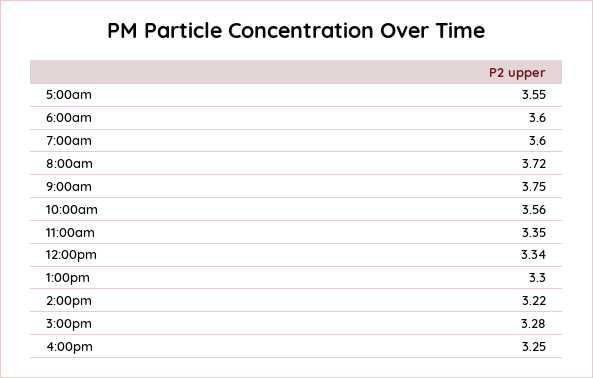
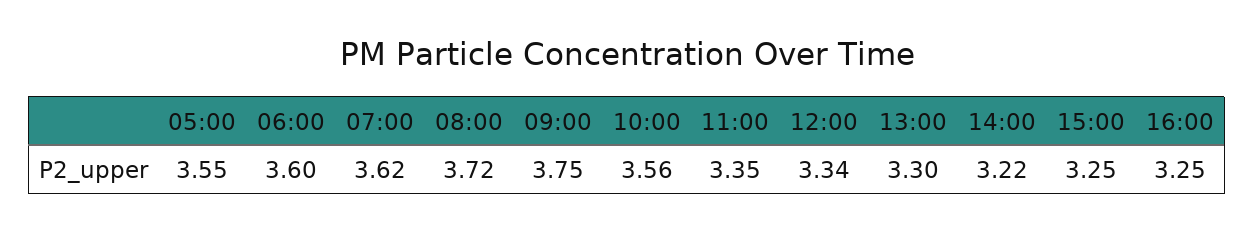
  {
    "5:00am": 3.55,
    "6:00am": 3.6,
-   "7:00am": 3.6,
+   "7:00am": 3.62,
    "8:00am": 3.72,
    "9:00am": 3.75,
    "10:00am": 3.56,
    "11:00am": 3.35,
    "12:00pm": 3.34,
    "1:00pm": 3.3,
    "2:00pm": 3.22,
-   "3:00pm": 3.28,
+   "3:00pm": 3.25,
    "4:00pm": 3.25
  }

